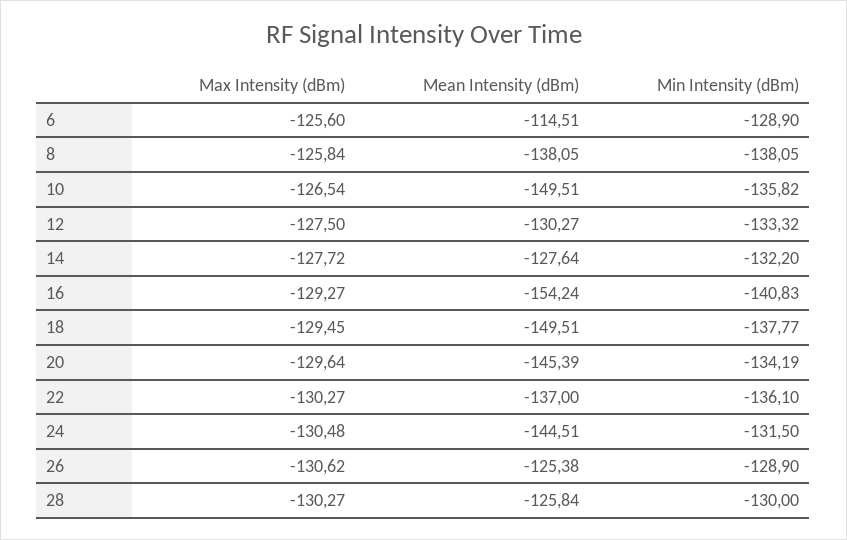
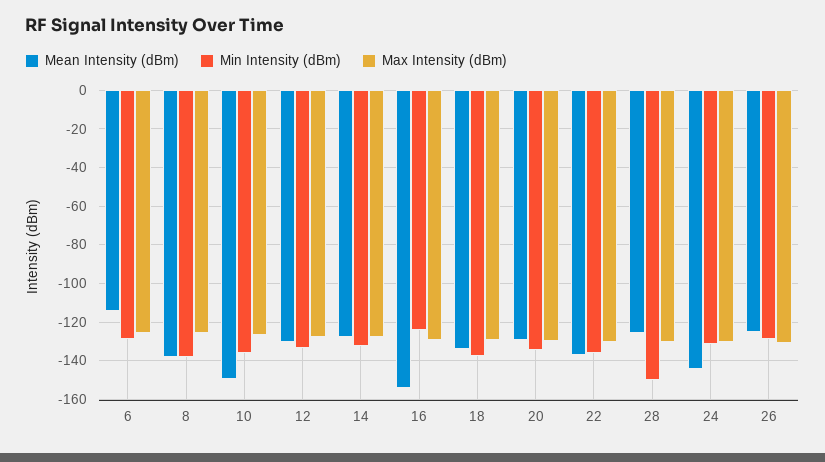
  {
    "Max Intensity (dBm)": {
      "6": -125.6,
      "8": -125.84,
      "10": -126.54,
      "12": -127.5,
      "14": -127.72,
      "16": -129.27,
      "18": -129.45,
      "20": -129.64,
      "22": -130.27,
      "24": -130.48,
      "26": -130.62,
      "28": -130.27
    },
    "Mean Intensity (dBm)": {
      "6": -114.51,
      "8": -138.05,
      "10": -149.51,
      "12": -130.27,
      "14": -127.64,
      "16": -154.24,
-     "18": -149.51,
+     "18": -135,
-     "20": -145.39,
+     "20": -130,
      "22": -137,
      "24": -144.51,
      "26": -125.38,
      "28": -125.84
    },
    "Min Intensity (dBm)": {
      "6": -128.9,
      "8": -138.05,
      "10": -135.82,
      "12": -133.32,
      "14": -132.2,
-     "16": -140.83,
+     "16": -125,
      "18": -137.77,
      "20": -134.19,
      "22": -136.1,
      "24": -131.5,
      "26": -128.9,
-     "28": -130
+     "28": -150
    }
  }

